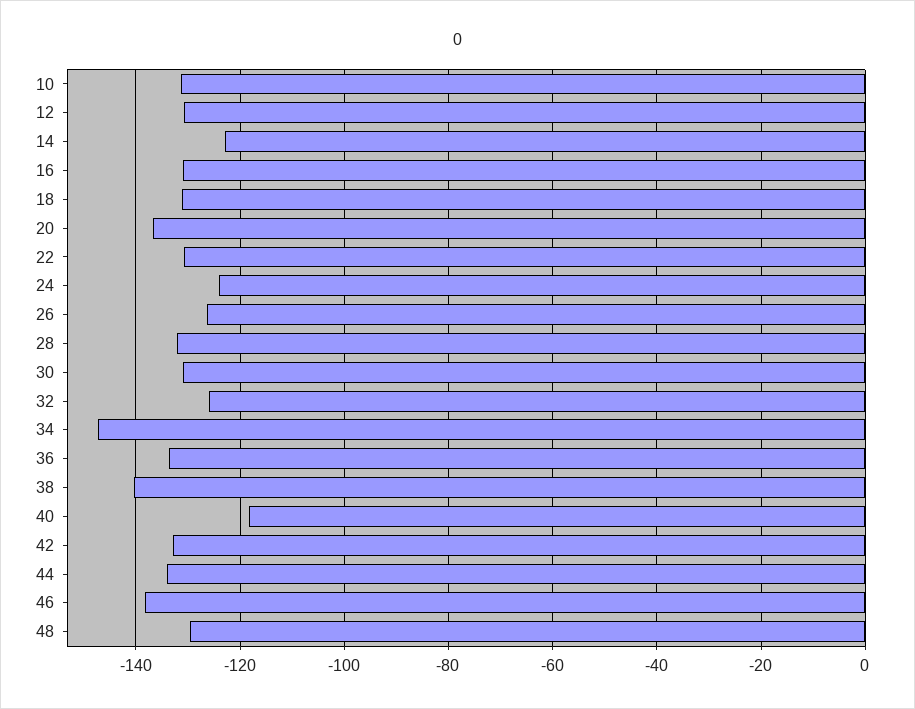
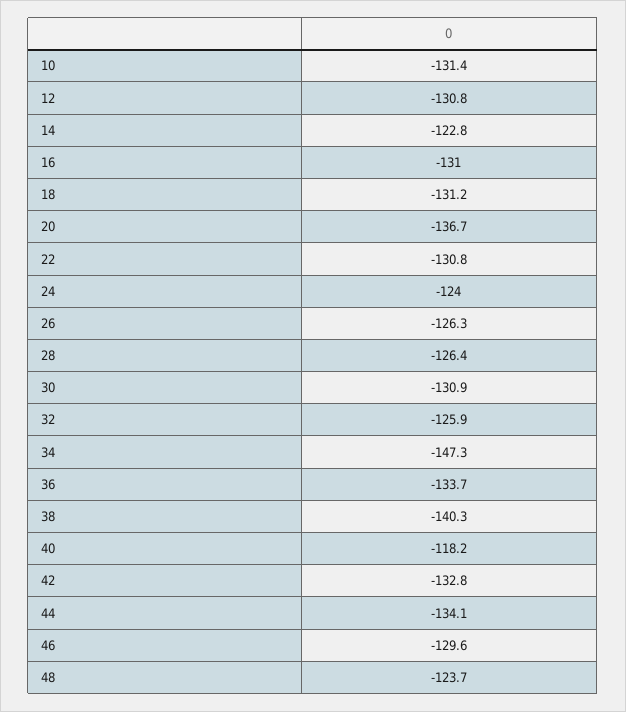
  {
    "10": -131.4,
    "12": -130.8,
    "14": -122.8,
    "16": -131,
    "18": -131.2,
    "20": -136.7,
    "22": -130.8,
    "24": -124,
    "26": -126.3,
-   "28": -132,
+   "28": -126.4,
    "30": -130.9,
    "32": -125.9,
    "34": -147.3,
    "36": -133.7,
    "38": -140.3,
    "40": -118.2,
    "42": -132.8,
    "44": -134.1,
-   "46": -138,
+   "46": -129.6,
-   "48": -130
+   "48": -123.7
  }

